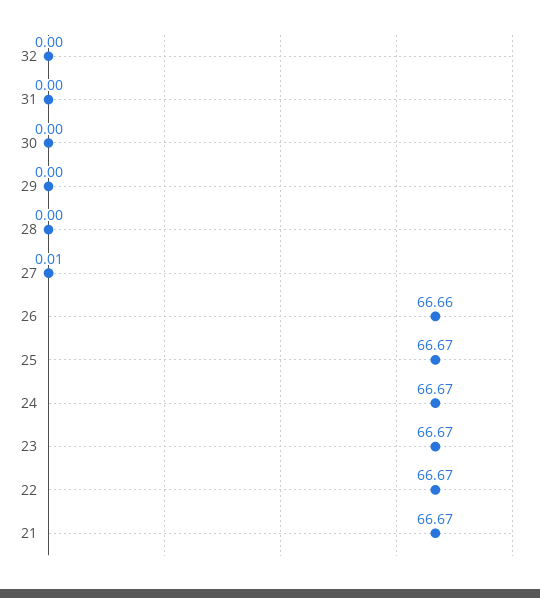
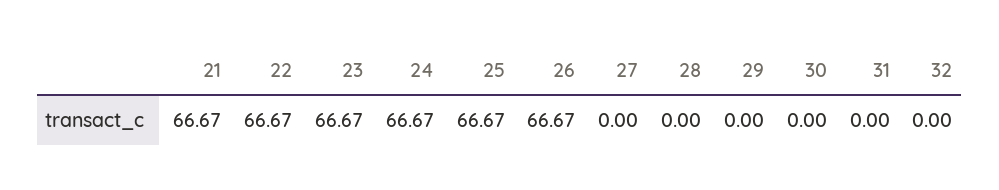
  {
    "32": 0,
    "31": 0,
    "30": 0,
    "29": 0,
    "28": 0,
-   "27": 0.01,
+   "27": 0,
-   "26": 66.66,
+   "26": 66.67,
    "25": 66.67,
    "24": 66.67,
    "23": 66.67,
    "22": 66.67,
    "21": 66.67
  }

